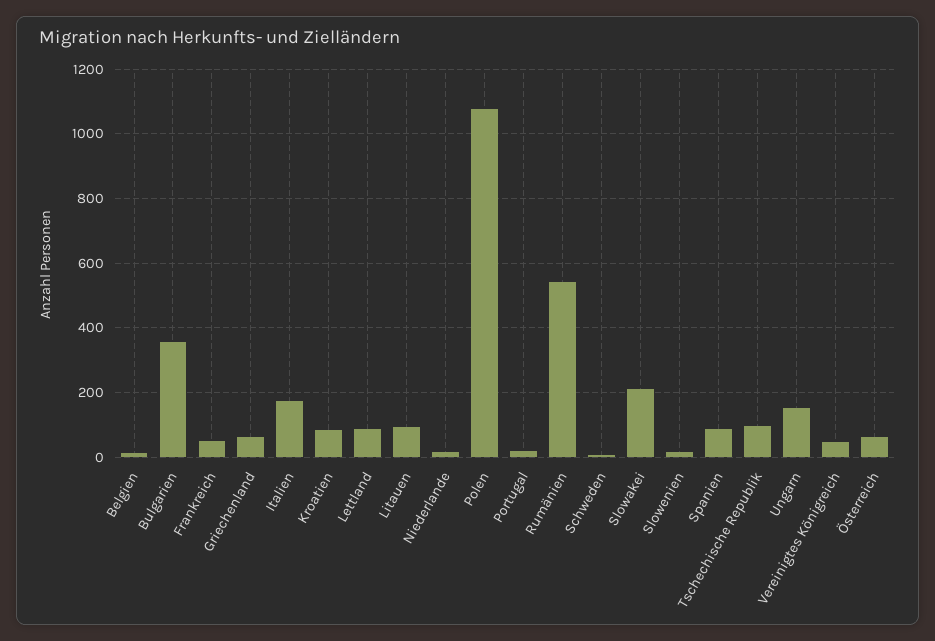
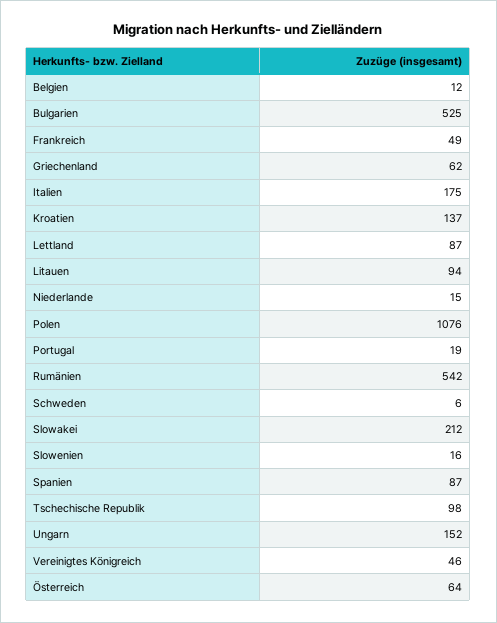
  {
    "Belgien": 12,
-   "Bulgarien": 360,
+   "Bulgarien": 525,
    "Frankreich": 49,
    "Griechenland": 62,
    "Italien": 175,
-   "Kroatien": 80,
+   "Kroatien": 137,
    "Lettland": 87,
    "Litauen": 94,
    "Niederlande": 15,
    "Polen": 1076,
    "Portugal": 19,
    "Rumänien": 542,
    "Schweden": 6,
    "Slowakei": 212,
    "Slowenien": 16,
    "Spanien": 87,
    "Tschechische Republik": 98,
    "Ungarn": 152,
    "Vereinigtes Königreich": 46,
    "Österreich": 64
  }

